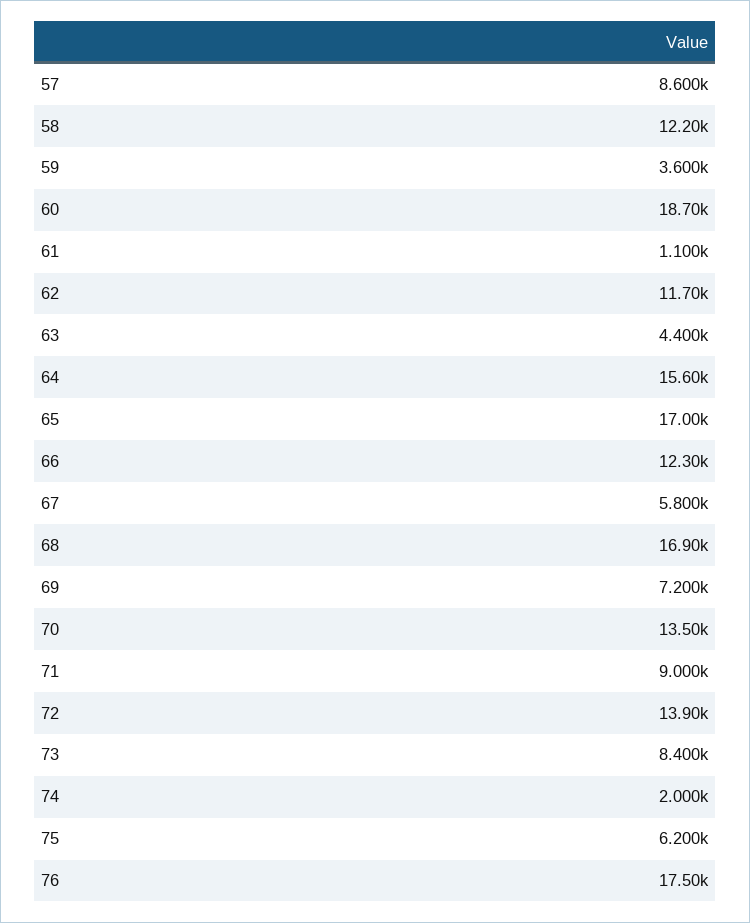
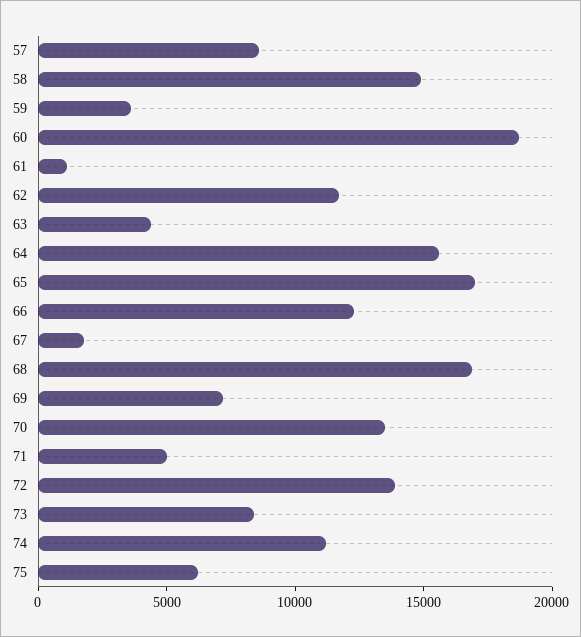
  {
    "57": 8600,
-   "58": 12200,
+   "58": 15000,
    "59": 3600,
    "60": 18700,
    "61": 1100,
    "62": 11700,
    "63": 4400,
    "64": 15600,
    "65": 17000,
    "66": 12300,
-   "67": 5800,
+   "67": 2000,
    "68": 16900,
    "69": 7200,
    "70": 13500,
-   "71": 9000,
+   "71": 5000,
    "72": 13900,
    "73": 8400,
-   "74": 2000,
+   "74": 11000,
-   "75": 6200,
+   "75": 6200
-   "76": 17500
  }

